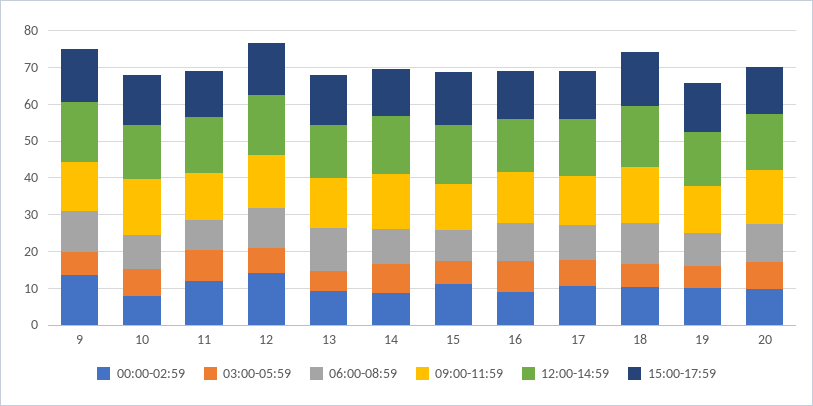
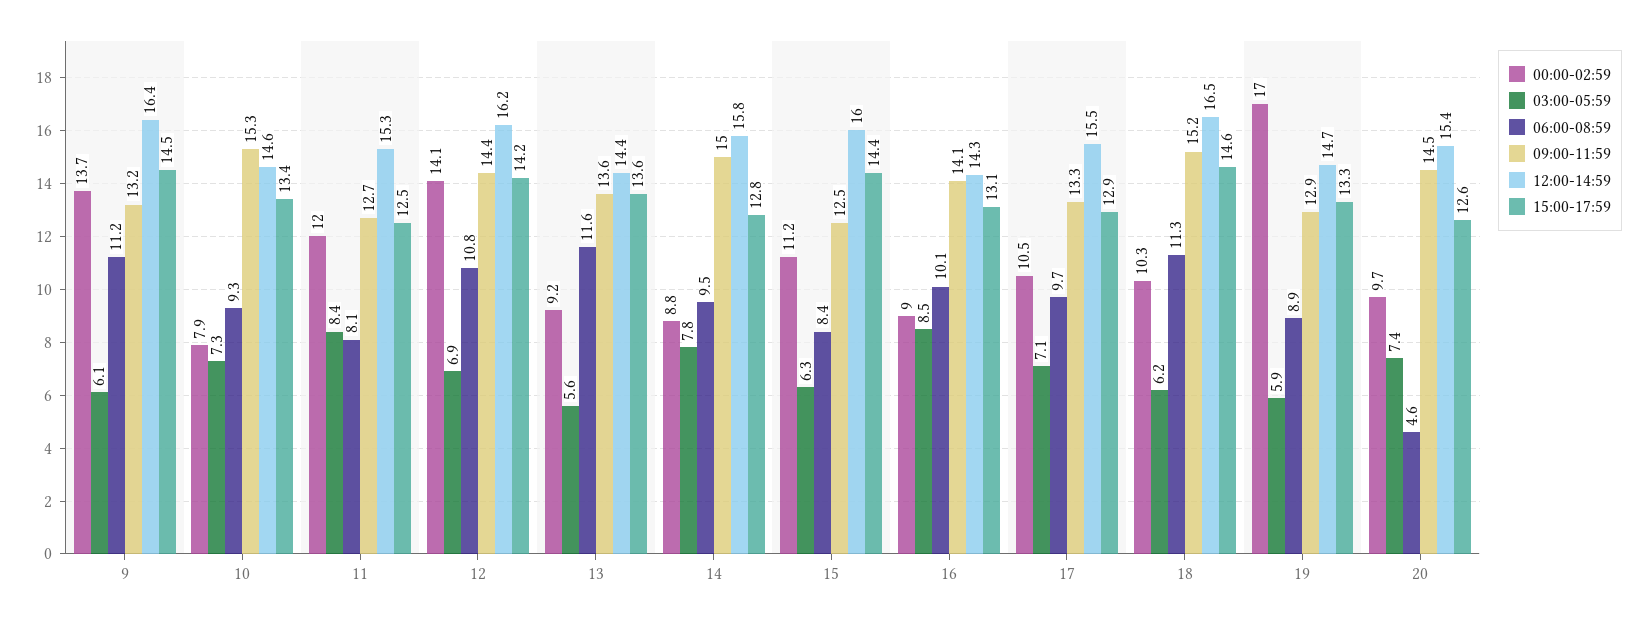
  {
    "00:00-02:59": {
      "9": 13.7,
      "10": 7.9,
      "11": 12,
      "12": 14.1,
      "13": 9.2,
      "14": 8.8,
      "15": 11.2,
      "16": 9,
      "17": 10.5,
      "18": 10.3,
-     "19": 10,
+     "19": 17,
      "20": 9.7
    },
    "03:00-05:59": {
      "9": 6.1,
      "10": 7.3,
      "11": 8.4,
      "12": 6.9,
      "13": 5.6,
      "14": 7.8,
      "15": 6.3,
      "16": 8.5,
      "17": 7.1,
      "18": 6.2,
      "19": 5.9,
      "20": 7.4
    },
    "06:00-08:59": {
      "9": 11.2,
      "10": 9.3,
      "11": 8.1,
      "12": 10.8,
      "13": 11.6,
      "14": 9.5,
      "15": 8.4,
      "16": 10.1,
      "17": 9.7,
      "18": 11.3,
      "19": 8.9,
-     "20": 10
+     "20": 4.6
    },
    "09:00-11:59": {
      "9": 13.2,
      "10": 15.3,
      "11": 12.7,
      "12": 14.4,
      "13": 13.6,
      "14": 15,
      "15": 12.5,
      "16": 14.1,
      "17": 13.3,
      "18": 15.2,
      "19": 12.9,
      "20": 14.5
    },
    "12:00-14:59": {
      "9": 16.4,
      "10": 14.6,
      "11": 15.3,
      "12": 16.2,
      "13": 14.4,
      "14": 15.8,
      "15": 16,
      "16": 14.3,
      "17": 15.5,
      "18": 16.5,
      "19": 14.7,
      "20": 15.4
    },
    "15:00-17:59": {
      "9": 14.5,
      "10": 13.4,
      "11": 12.5,
      "12": 14.2,
      "13": 13.6,
      "14": 12.8,
      "15": 14.4,
      "16": 13.1,
      "17": 12.9,
      "18": 14.6,
      "19": 13.3,
      "20": 12.6
    }
  }

